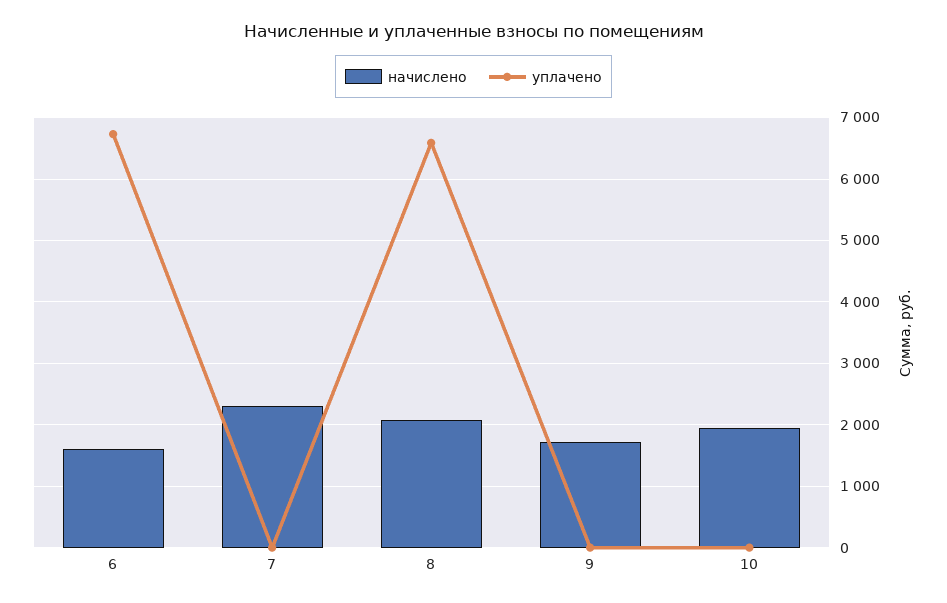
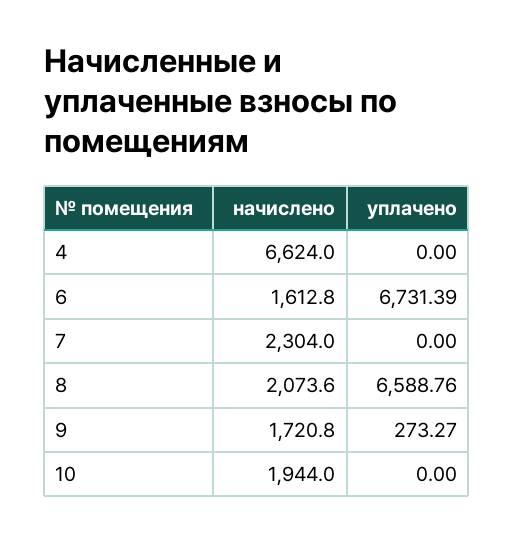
  {
    "начислено": {
      "6": 1612.8,
      "7": 2304,
      "8": 2073.6,
      "9": 1720.8,
-     "10": 1944
+     "10": 1944,
+     "4": 6624
    },
    "уплачено": {
      "6": 6731.39,
      "7": 0,
      "8": 6588.76,
-     "9": 0,
+     "9": 273.27,
-     "10": 0
+     "10": 0,
+     "4": 0
    }
  }

